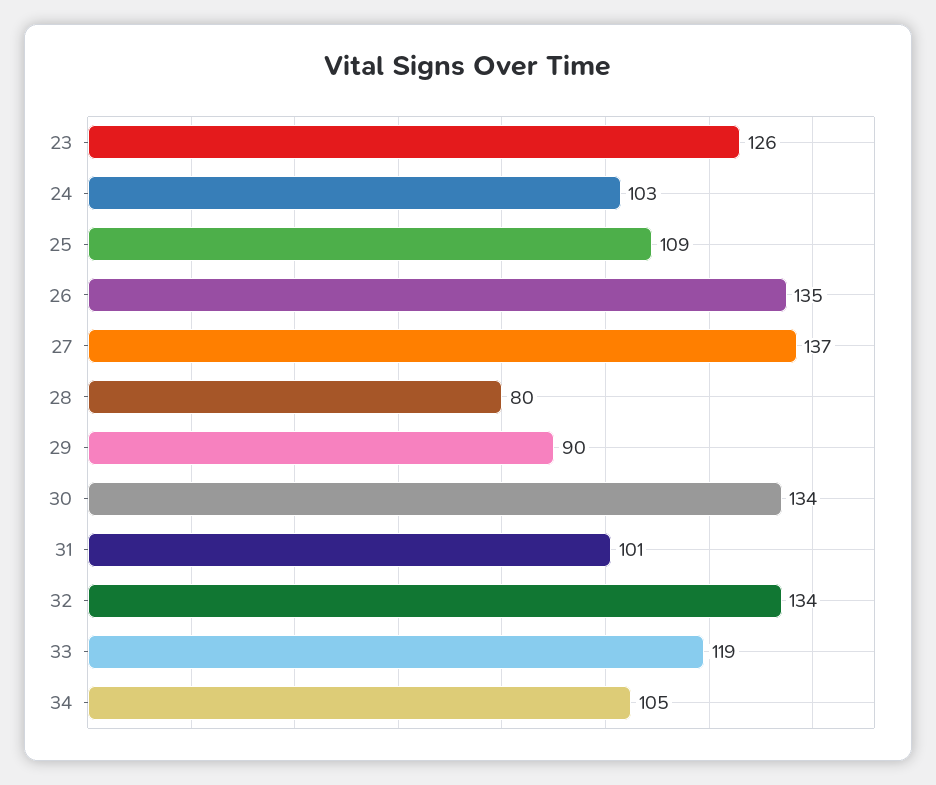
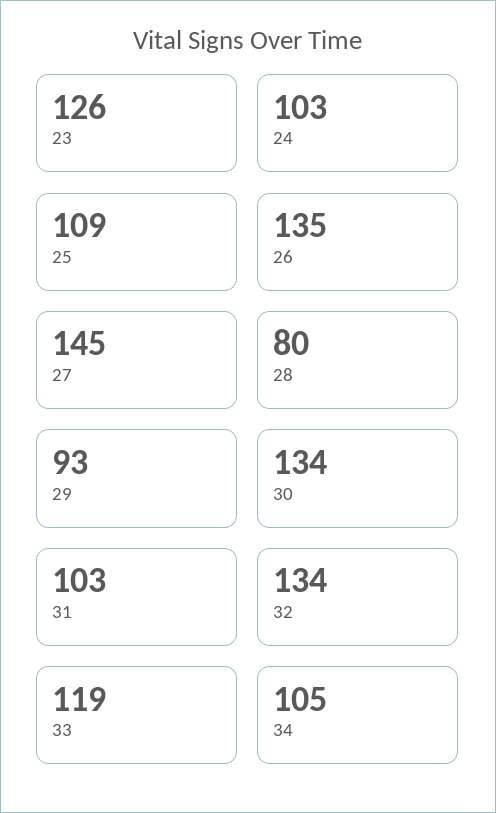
  {
    "23": 126,
    "24": 103,
    "25": 109,
    "26": 135,
-   "27": 137,
+   "27": 145,
    "28": 80,
-   "29": 90,
+   "29": 93,
    "30": 134,
-   "31": 101,
+   "31": 103,
    "32": 134,
    "33": 119,
    "34": 105
  }

